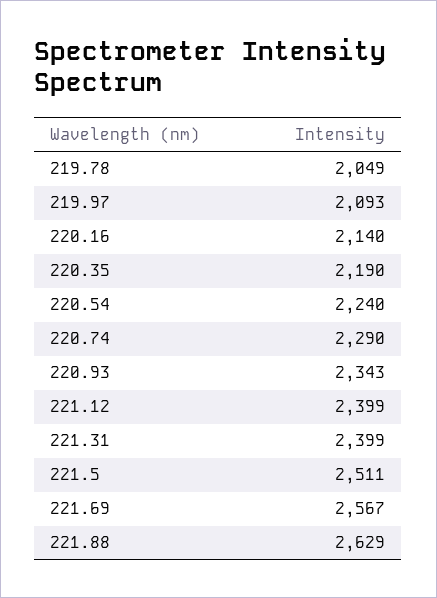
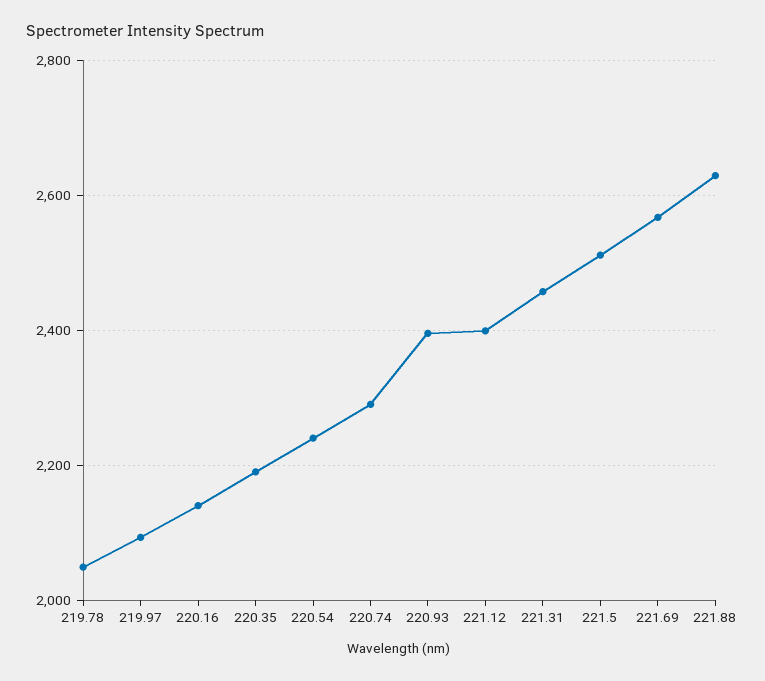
  {
    "219.78": 2049,
    "219.97": 2093,
    "220.16": 2140,
    "220.35": 2190,
    "220.54": 2240,
    "220.74": 2290,
-   "220.93": 2343,
+   "220.93": 2400,
    "221.12": 2399,
-   "221.31": 2399,
+   "221.31": 2460,
    "221.5": 2511,
    "221.69": 2567,
    "221.88": 2629
  }

